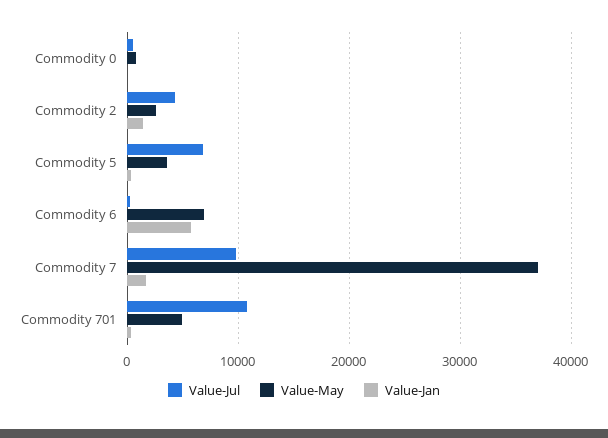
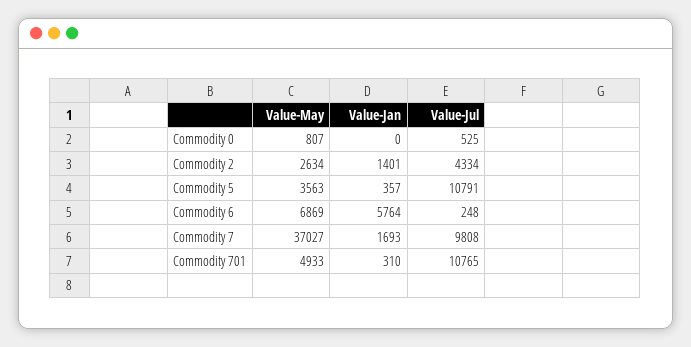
  {
    "Value-Jul": {
      "Commodity 0": 525,
      "Commodity 2": 4334,
-     "Commodity 5": 7000,
+     "Commodity 5": 10791,
      "Commodity 6": 248,
      "Commodity 7": 9808,
      "Commodity 701": 10765
    },
    "Value-May": {
      "Commodity 0": 807,
      "Commodity 2": 2634,
      "Commodity 5": 3563,
      "Commodity 6": 6869,
      "Commodity 7": 37027,
      "Commodity 701": 4933
    },
    "Value-Jan": {
      "Commodity 0": 0,
      "Commodity 2": 1401,
      "Commodity 5": 357,
      "Commodity 6": 5764,
      "Commodity 7": 1693,
      "Commodity 701": 310
    }
  }

